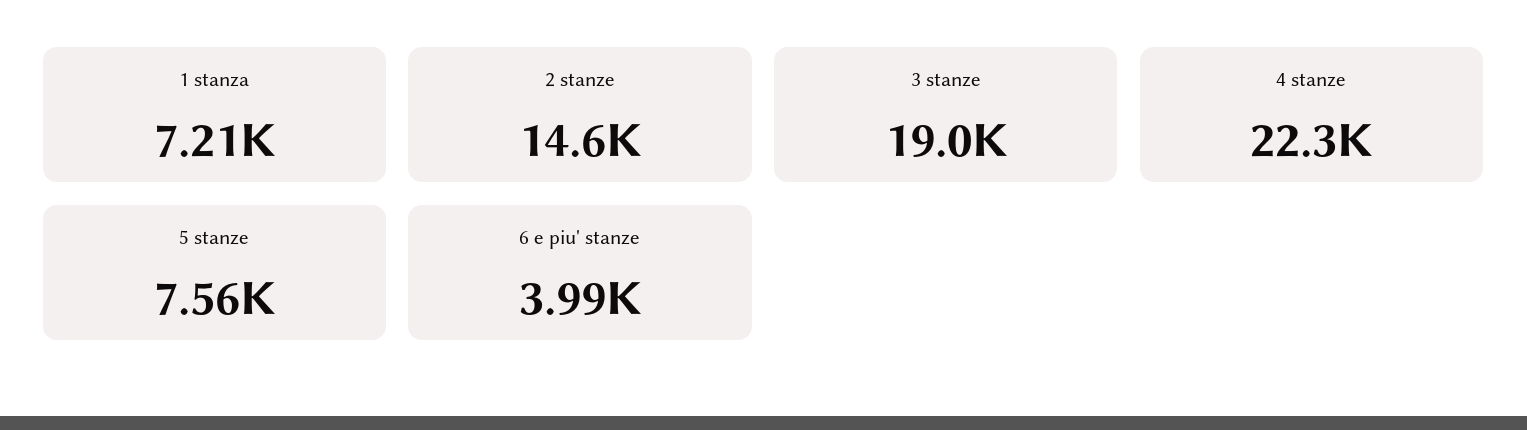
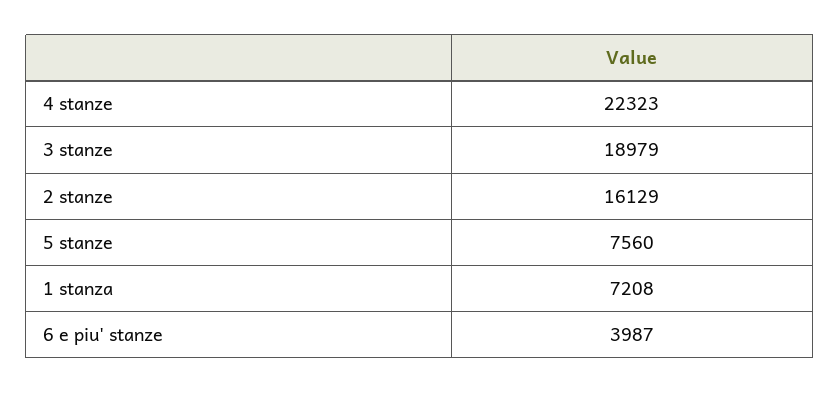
  {
    "1 stanza": 7208,
-   "2 stanze": 14600,
+   "2 stanze": 16129,
    "3 stanze": 18979,
    "4 stanze": 22323,
    "5 stanze": 7560,
    "6 e piu' stanze": 3987
  }

